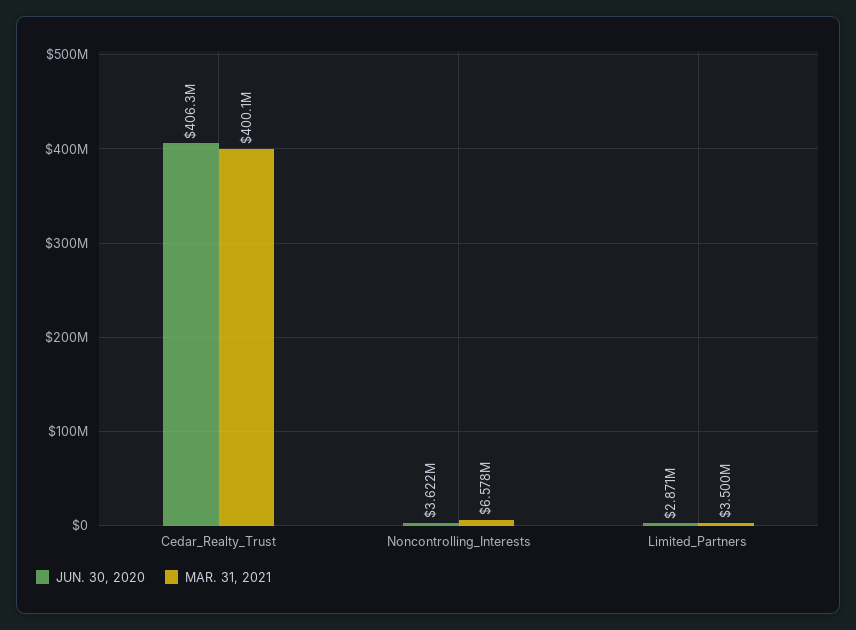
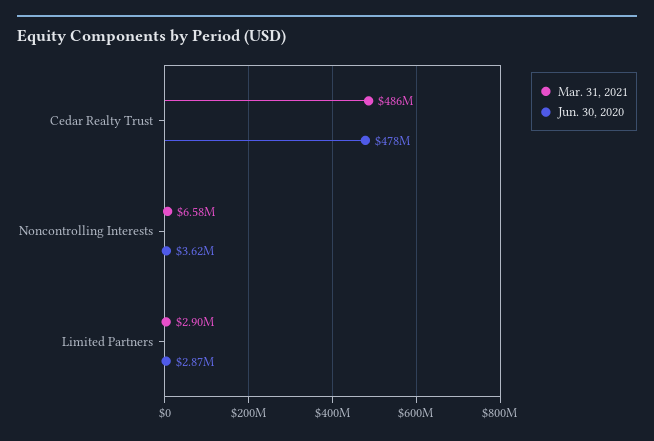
  {
    "JUN. 30, 2020": {
-     "Cedar_Realty_Trust": 406300000,
+     "Cedar_Realty_Trust": 478000000,
      "Noncontrolling_Interests": 3622000,
      "Limited_Partners": 2871000
    },
    "MAR. 31, 2021": {
-     "Cedar_Realty_Trust": 400100000,
+     "Cedar_Realty_Trust": 486000000,
      "Noncontrolling_Interests": 6578000,
-     "Limited_Partners": 3500000
+     "Limited_Partners": 2900000
    }
  }

